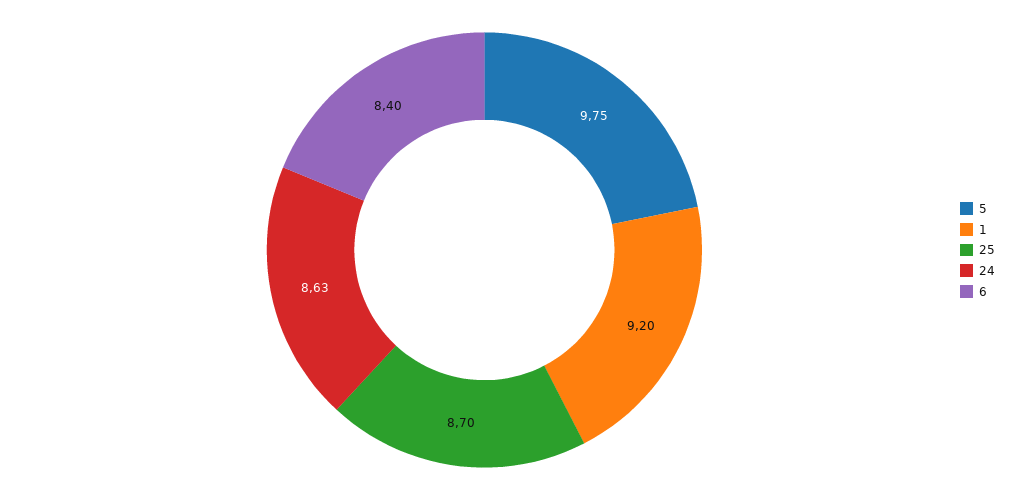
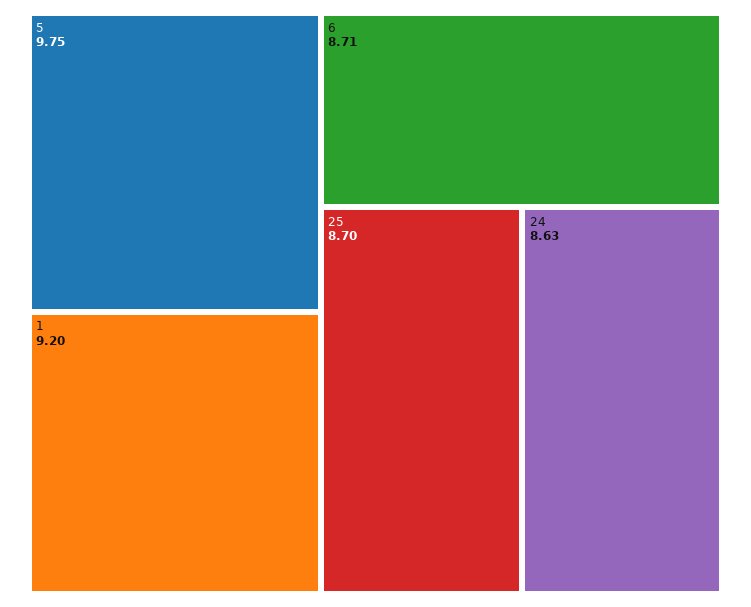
  {
    "5": 9.75,
    "1": 9.2,
    "25": 8.7,
    "24": 8.63,
-   "6": 8.4
+   "6": 8.71
  }

